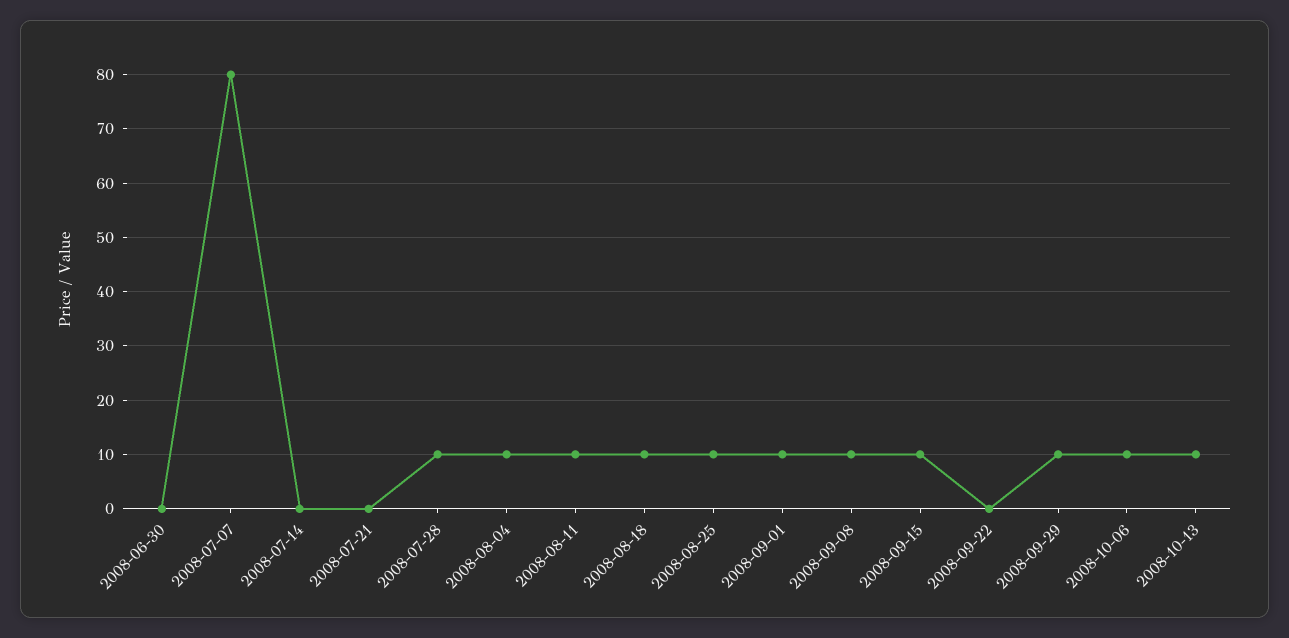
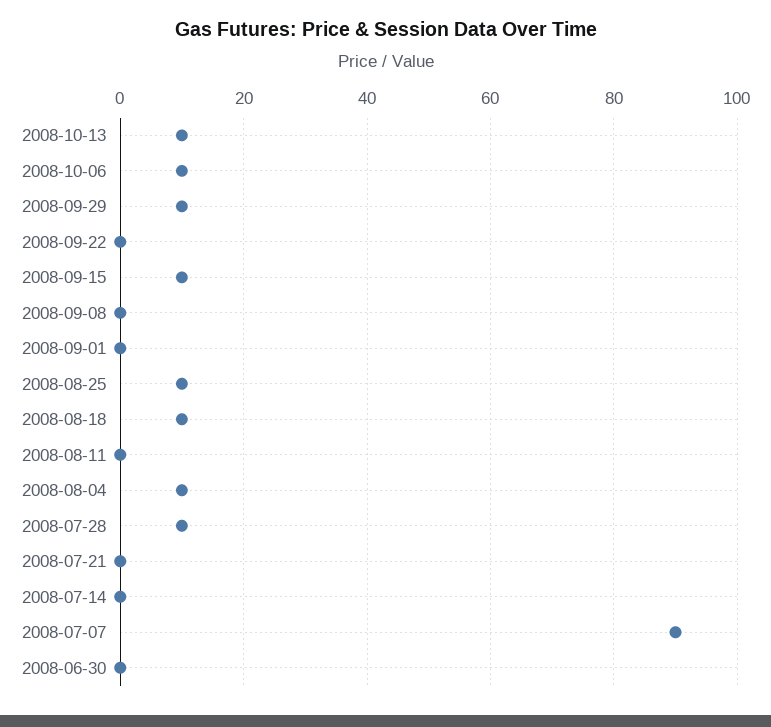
  {
    "2008-06-30": 0,
-   "2008-07-07": 80,
+   "2008-07-07": 90,
    "2008-07-14": 0,
    "2008-07-21": 0,
    "2008-07-28": 10,
    "2008-08-04": 10,
-   "2008-08-11": 10,
+   "2008-08-11": 0,
    "2008-08-18": 10,
    "2008-08-25": 10,
-   "2008-09-01": 10,
+   "2008-09-01": 0,
-   "2008-09-08": 10,
+   "2008-09-08": 0,
    "2008-09-15": 10,
    "2008-09-22": 0,
    "2008-09-29": 10,
    "2008-10-06": 10,
    "2008-10-13": 10
  }

